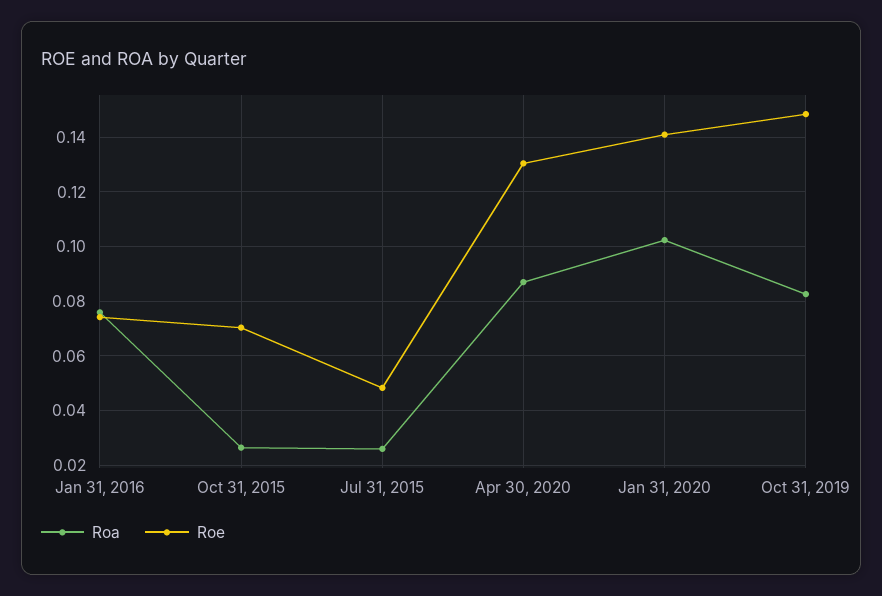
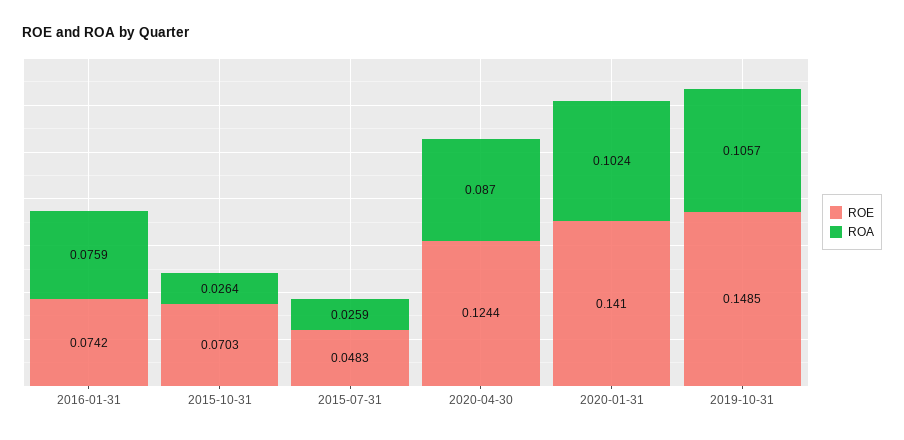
  {
    "Roa": {
      "Jan 31, 2016": 0.0759,
      "Oct 31, 2015": 0.0264,
      "Jul 31, 2015": 0.0259,
      "Apr 30, 2020": 0.087,
      "Jan 31, 2020": 0.1024,
-     "Oct 31, 2019": 0.0825
+     "Oct 31, 2019": 0.1057
    },
    "Roe": {
      "Jan 31, 2016": 0.0742,
      "Oct 31, 2015": 0.0703,
      "Jul 31, 2015": 0.0483,
-     "Apr 30, 2020": 0.13,
+     "Apr 30, 2020": 0.1244,
      "Jan 31, 2020": 0.141,
      "Oct 31, 2019": 0.1485
    }
  }

